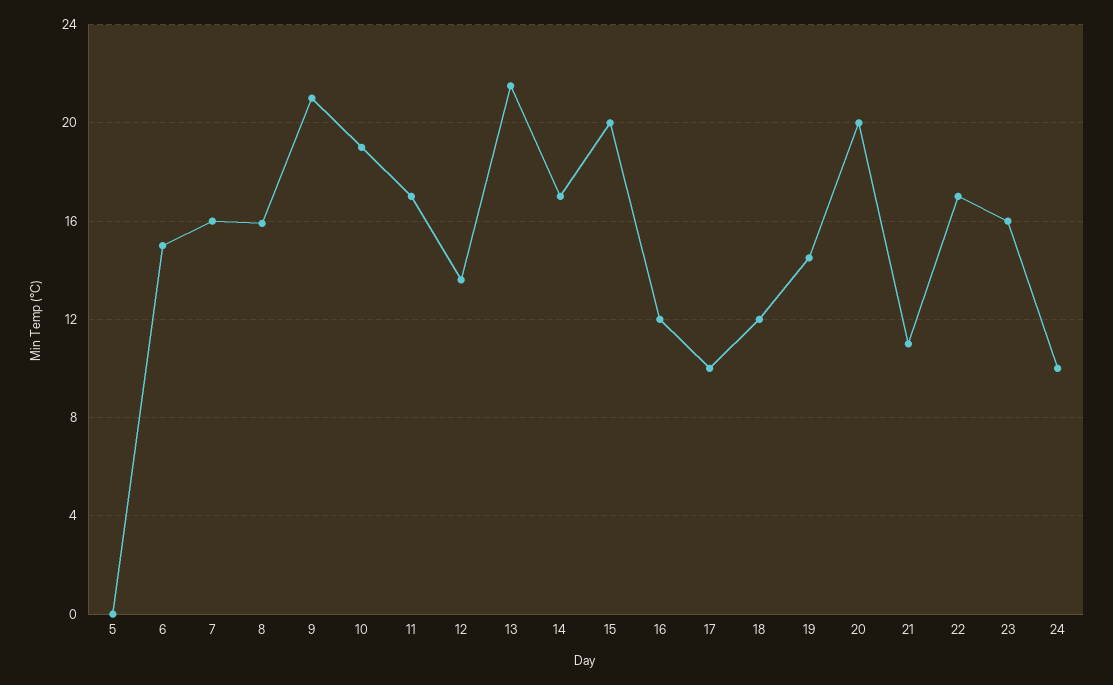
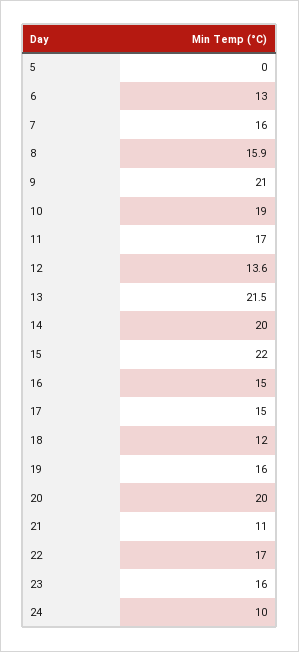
  {
    "5": 0,
-   "6": 15,
+   "6": 13,
    "7": 16,
    "8": 15.9,
    "9": 21,
    "10": 19,
    "11": 17,
    "12": 13.6,
    "13": 21.5,
-   "14": 17,
+   "14": 20,
-   "15": 20,
+   "15": 22,
-   "16": 12,
+   "16": 15,
-   "17": 10,
+   "17": 15,
    "18": 12,
-   "19": 14.5,
+   "19": 16,
    "20": 20,
    "21": 11,
    "22": 17,
    "23": 16,
    "24": 10
  }

